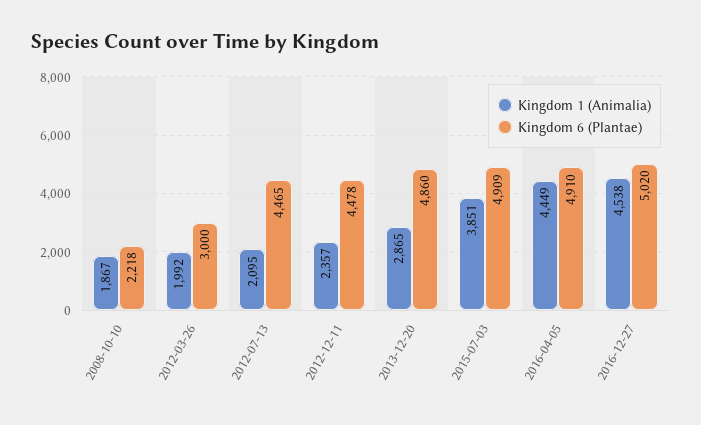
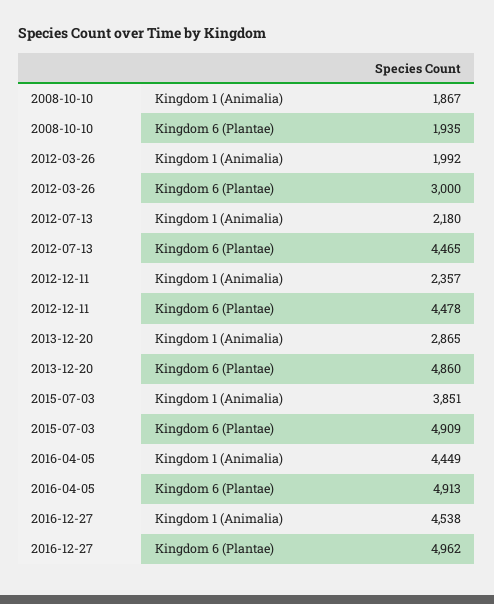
  {
    "Kingdom 1 (Animalia)": {
      "2008-10-10": 1867,
      "2012-03-26": 1992,
-     "2012-07-13": 2095,
+     "2012-07-13": 2180,
      "2012-12-11": 2357,
      "2013-12-20": 2865,
      "2015-07-03": 3851,
      "2016-04-05": 4449,
      "2016-12-27": 4538
    },
    "Kingdom 6 (Plantae)": {
-     "2008-10-10": 2218,
+     "2008-10-10": 1935,
      "2012-03-26": 3000,
      "2012-07-13": 4465,
      "2012-12-11": 4478,
      "2013-12-20": 4860,
      "2015-07-03": 4909,
-     "2016-04-05": 4910,
+     "2016-04-05": 4913,
-     "2016-12-27": 5020
+     "2016-12-27": 4962
    }
  }

